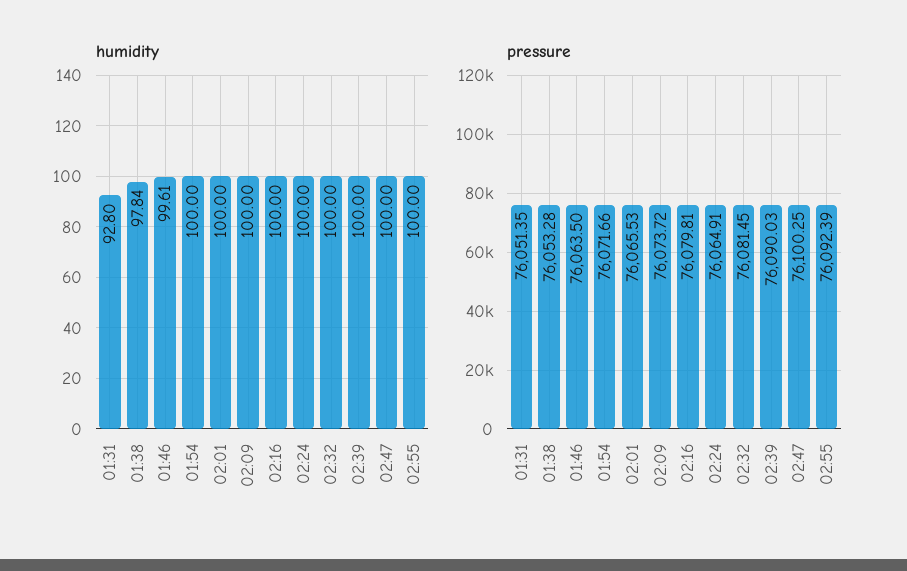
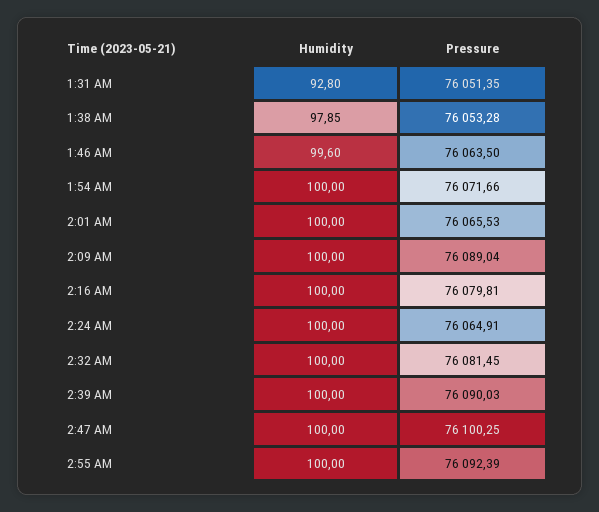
  {
    "humidity": {
      "01:31": 92.8,
-     "01:38": 97.84,
+     "01:38": 97.85,
-     "01:46": 99.61,
+     "01:46": 99.6,
      "01:54": 100,
      "02:01": 100,
      "02:09": 100,
      "02:16": 100,
      "02:24": 100,
      "02:32": 100,
      "02:39": 100,
      "02:47": 100,
      "02:55": 100
    },
    "pressure": {
      "01:31": 76051.35,
      "01:38": 76053.28,
      "01:46": 76063.5,
      "01:54": 76071.66,
      "02:01": 76065.53,
-     "02:09": 76073.72,
+     "02:09": 76089.04,
      "02:16": 76079.81,
      "02:24": 76064.91,
      "02:32": 76081.45,
      "02:39": 76090.03,
      "02:47": 76100.25,
      "02:55": 76092.39
    }
  }

